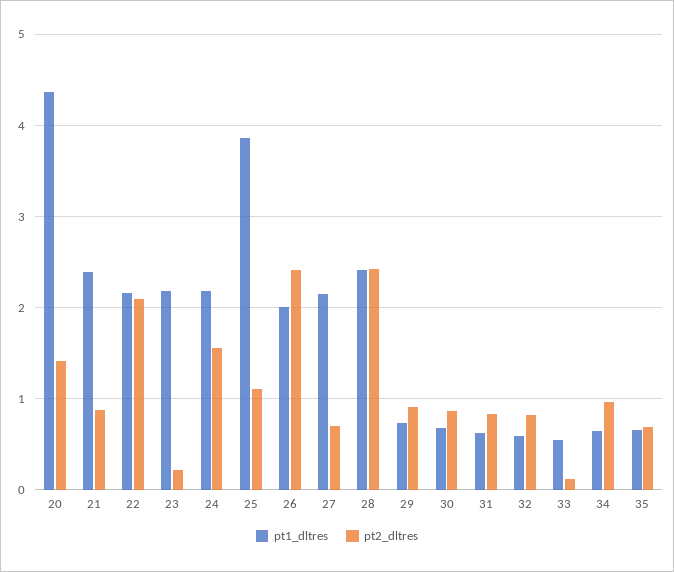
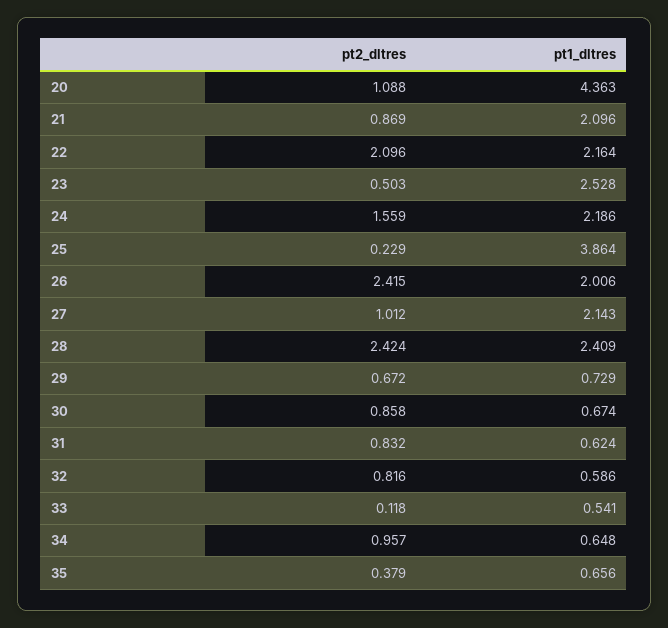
  {
    "pt1_dltres": {
      "20": 4.363,
-     "21": 2.4,
+     "21": 2.096,
      "22": 2.164,
-     "23": 2.2,
+     "23": 2.528,
      "24": 2.186,
      "25": 3.864,
      "26": 2.006,
      "27": 2.143,
      "28": 2.409,
      "29": 0.729,
      "30": 0.674,
      "31": 0.624,
      "32": 0.586,
      "33": 0.541,
      "34": 0.648,
      "35": 0.656
    },
    "pt2_dltres": {
-     "20": 1.4,
+     "20": 1.088,
      "21": 0.869,
      "22": 2.096,
-     "23": 0.2,
+     "23": 0.503,
      "24": 1.559,
-     "25": 1.1,
+     "25": 0.229,
      "26": 2.415,
-     "27": 0.7,
+     "27": 1.012,
      "28": 2.424,
-     "29": 0.9,
+     "29": 0.672,
      "30": 0.858,
      "31": 0.832,
      "32": 0.816,
      "33": 0.118,
      "34": 0.957,
-     "35": 0.7
+     "35": 0.379
    }
  }

